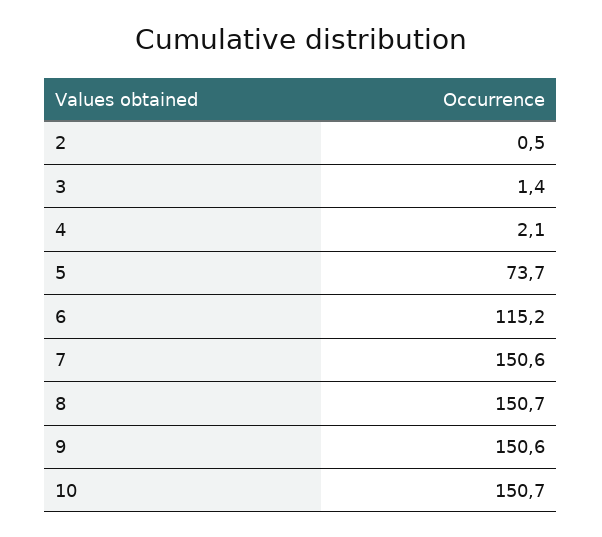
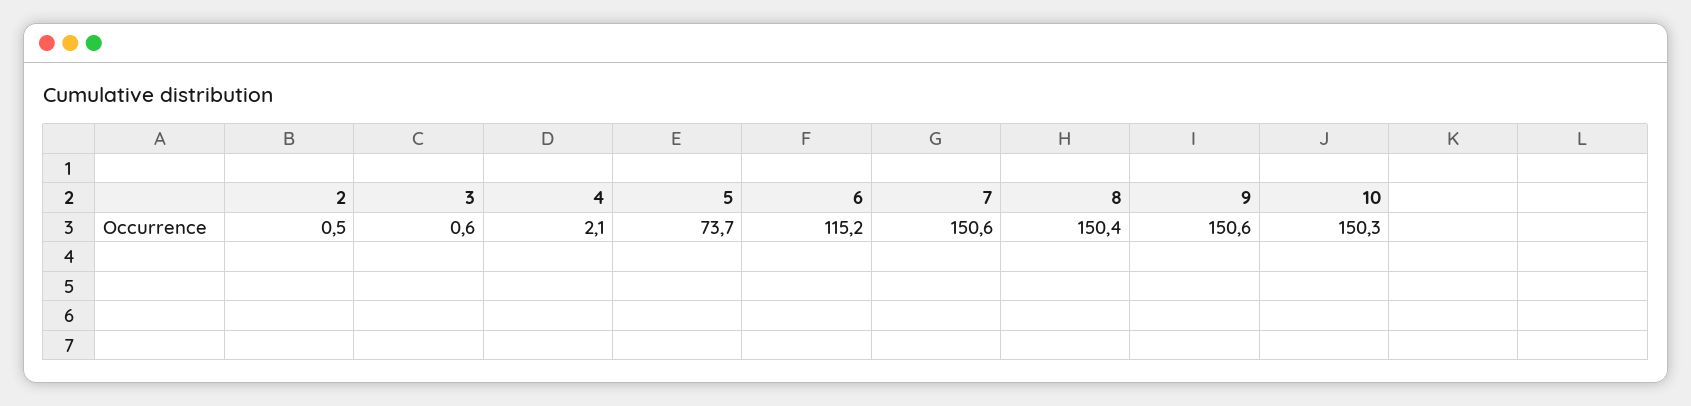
  {
    "2": 0.5,
-   "3": 1.4,
+   "3": 0.6,
    "4": 2.1,
    "5": 73.7,
    "6": 115.2,
    "7": 150.6,
-   "8": 150.7,
+   "8": 150.4,
    "9": 150.6,
-   "10": 150.7
+   "10": 150.3
  }

